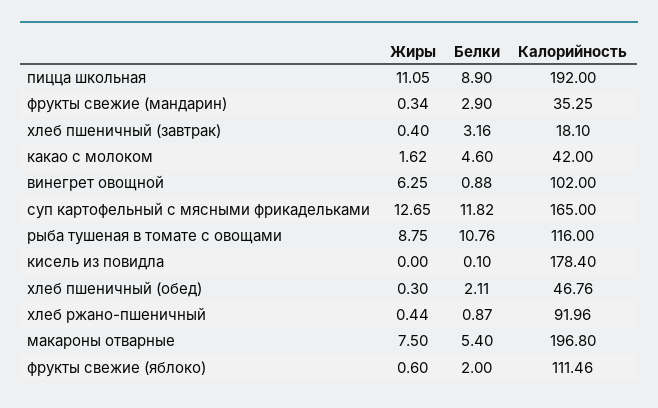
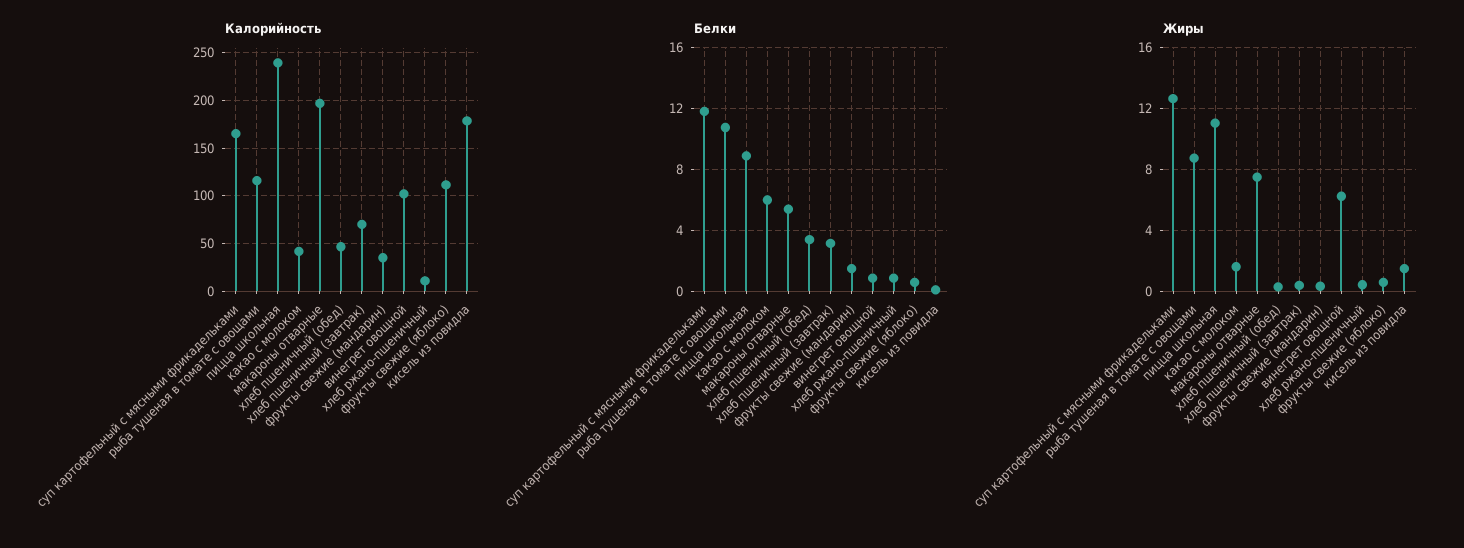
  {
    "Жиры": {
      "пицца школьная": 11.05,
      "фрукты свежие (мандарин)": 0.34,
      "хлеб пшеничный (завтрак)": 0.4,
      "какао с молоком": 1.62,
      "винегрет овощной": 6.25,
      "суп картофельный с мясными фрикадельками": 12.65,
      "рыба тушеная в томате с овощами": 8.75,
-     "кисель из повидла": 0,
+     "кисель из повидла": 1.5,
      "хлеб пшеничный (обед)": 0.3,
      "хлеб ржано-пшеничный": 0.44,
      "макароны отварные": 7.5,
      "фрукты свежие (яблоко)": 0.6
    },
    "Белки": {
      "пицца школьная": 8.9,
-     "фрукты свежие (мандарин)": 2.9,
+     "фрукты свежие (мандарин)": 1.5,
      "хлеб пшеничный (завтрак)": 3.16,
-     "какао с молоком": 4.6,
+     "какао с молоком": 6,
      "винегрет овощной": 0.88,
      "суп картофельный с мясными фрикадельками": 11.82,
      "рыба тушеная в томате с овощами": 10.76,
      "кисель из повидла": 0.1,
-     "хлеб пшеничный (обед)": 2.11,
+     "хлеб пшеничный (обед)": 3.5,
      "хлеб ржано-пшеничный": 0.87,
      "макароны отварные": 5.4,
-     "фрукты свежие (яблоко)": 2
+     "фрукты свежие (яблоко)": 0.5
    },
    "Калорийность": {
-     "пицца школьная": 192,
+     "пицца школьная": 240,
      "фрукты свежие (мандарин)": 35.25,
-     "хлеб пшеничный (завтрак)": 18.1,
+     "хлеб пшеничный (завтрак)": 70,
      "какао с молоком": 42,
      "винегрет овощной": 102,
      "суп картофельный с мясными фрикадельками": 165,
      "рыба тушеная в томате с овощами": 116,
      "кисель из повидла": 178.4,
      "хлеб пшеничный (обед)": 46.76,
-     "хлеб ржано-пшеничный": 91.96,
+     "хлеб ржано-пшеничный": 10,
      "макароны отварные": 196.8,
      "фрукты свежие (яблоко)": 111.46
    }
  }

